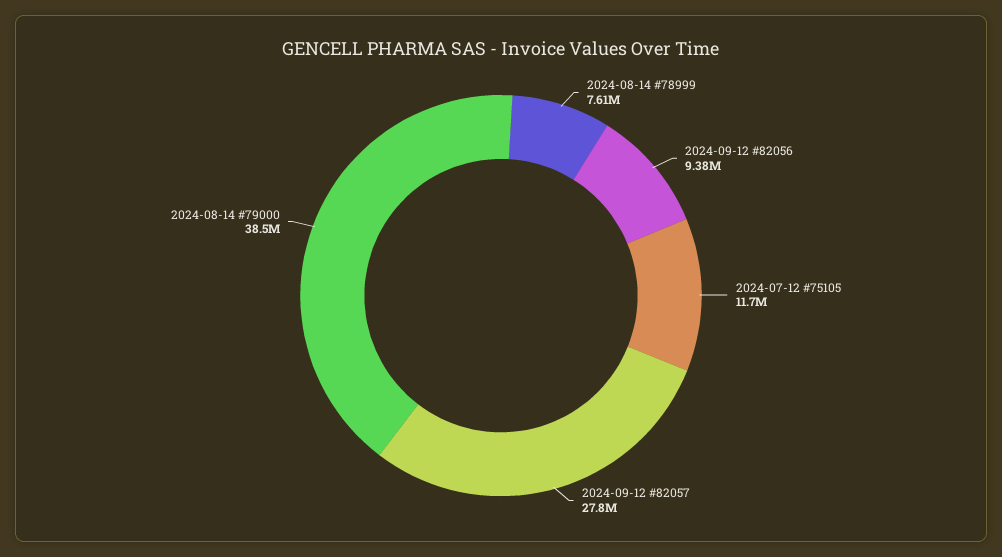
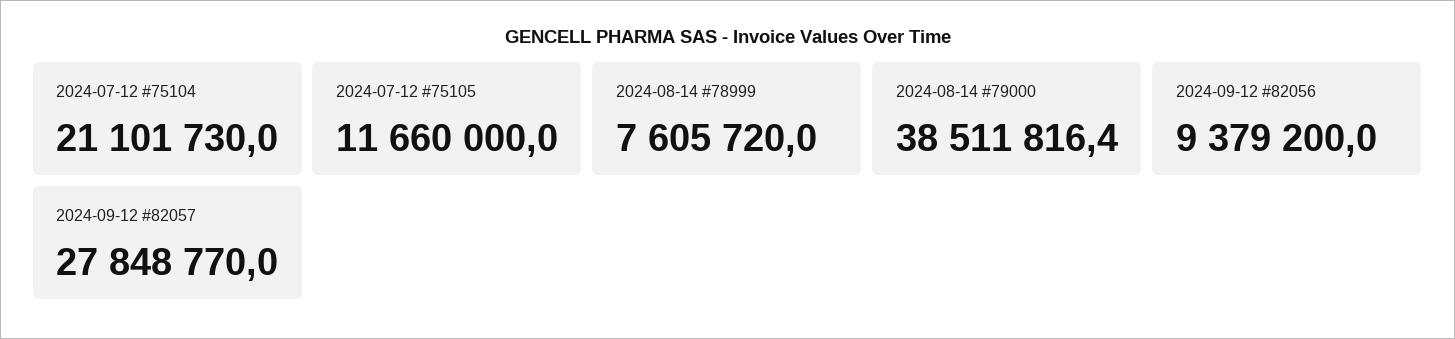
  {
    "2024-08-14 #78999": 7605720,
    "2024-09-12 #82056": 9379200,
    "2024-07-12 #75105": 11660000,
    "2024-09-12 #82057": 27848770,
-   "2024-08-14 #79000": 38511816.4
+   "2024-08-14 #79000": 38511816.4,
+   "2024-07-12 #75104": 21101730
  }

